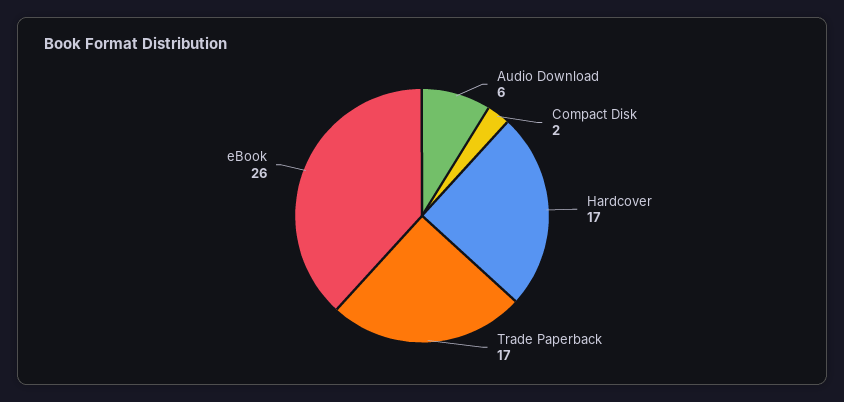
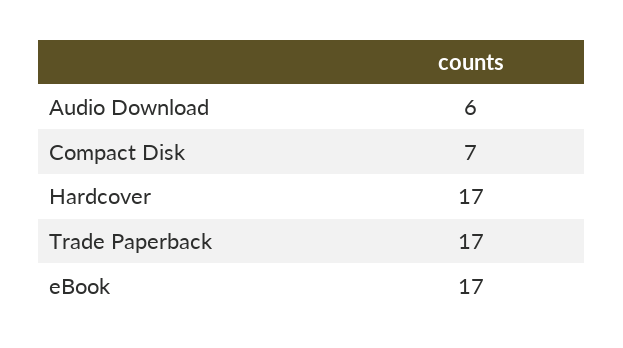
  {
    "Audio Download": 6,
-   "Compact Disk": 2,
+   "Compact Disk": 7,
    "Hardcover": 17,
    "Trade Paperback": 17,
-   "eBook": 26
+   "eBook": 17
  }

